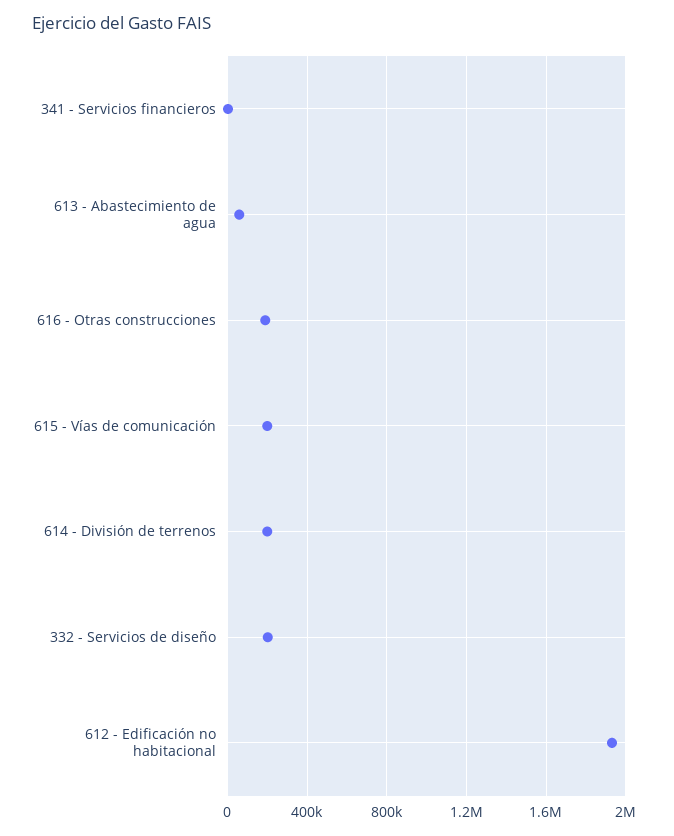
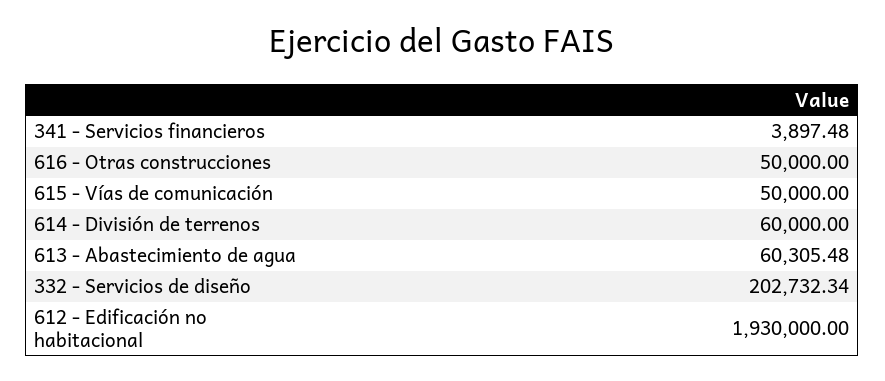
  {
    "341 - Servicios financieros": 3897.48,
    "613 - Abastecimiento de agua": 60305.48,
-   "616 - Otras construcciones": 200000,
+   "616 - Otras construcciones": 50000,
-   "615 - Vías de comunicación": 200000,
+   "615 - Vías de comunicación": 50000,
-   "614 - División de terrenos": 200000,
+   "614 - División de terrenos": 60000,
    "332 - Servicios de diseño": 202732.34,
    "612 - Edificación no habitacional": 1930000
  }

